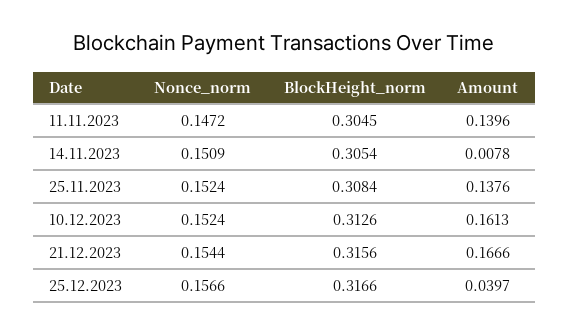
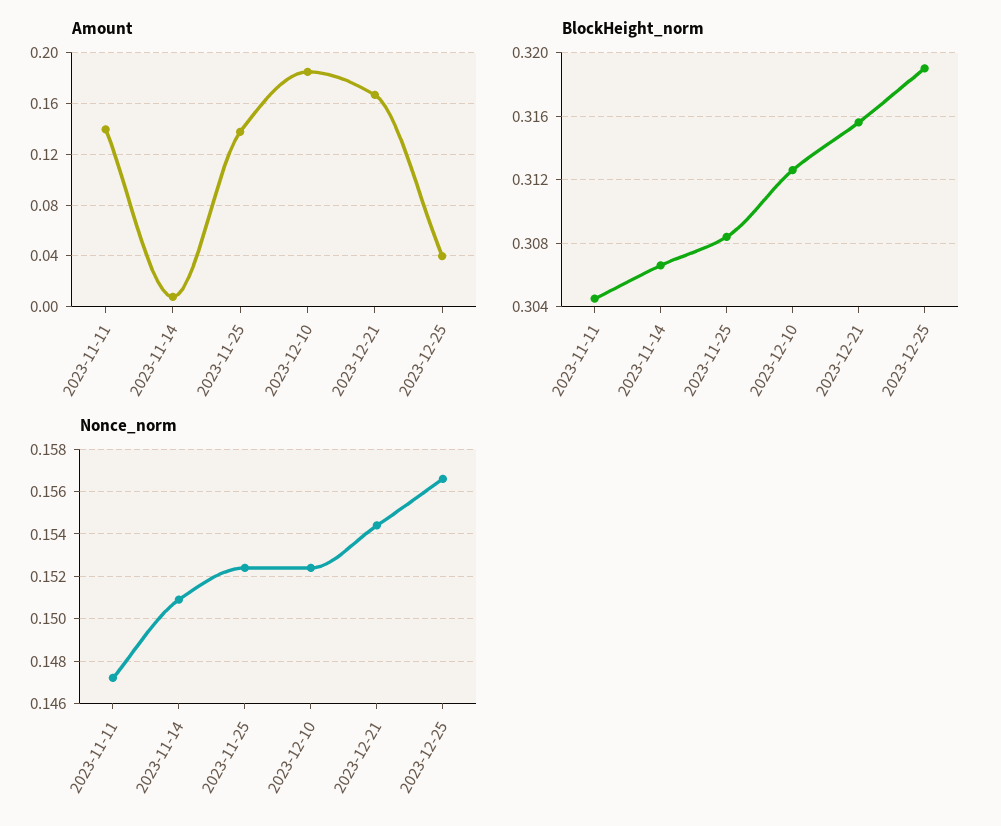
  {
    "Nonce_norm": {
      "11.11.2023": 0.1472,
      "14.11.2023": 0.1509,
      "25.11.2023": 0.1524,
      "10.12.2023": 0.1524,
      "21.12.2023": 0.1544,
      "25.12.2023": 0.1566
    },
    "BlockHeight_norm": {
      "11.11.2023": 0.3045,
-     "14.11.2023": 0.3054,
+     "14.11.2023": 0.3065,
      "25.11.2023": 0.3084,
      "10.12.2023": 0.3126,
      "21.12.2023": 0.3156,
-     "25.12.2023": 0.3166
+     "25.12.2023": 0.319
    },
    "Amount": {
      "11.11.2023": 0.1396,
      "14.11.2023": 0.0078,
      "25.11.2023": 0.1376,
-     "10.12.2023": 0.1613,
+     "10.12.2023": 0.185,
      "21.12.2023": 0.1666,
      "25.12.2023": 0.0397
    }
  }

